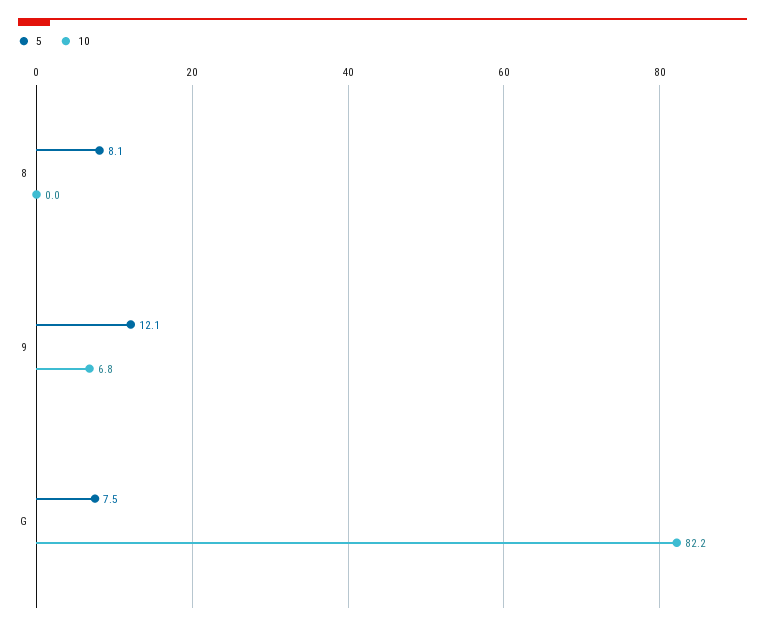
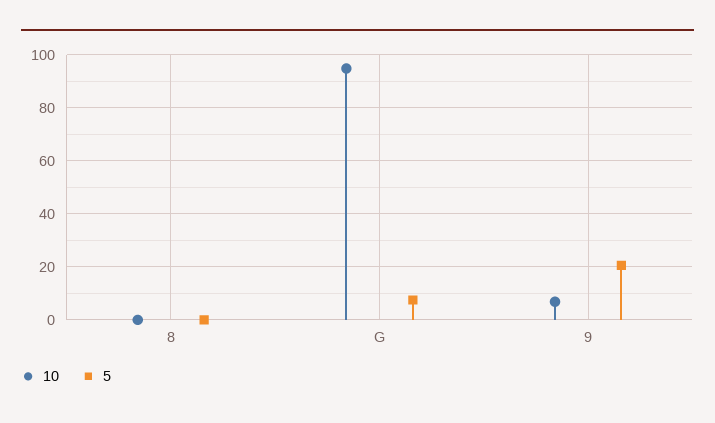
  {
    "5": {
-     "8": 8.1,
+     "8": 0,
-     "9": 12.1,
+     "9": 20,
      "G": 7.5
    },
    "10": {
      "8": 0,
      "9": 6.8,
-     "G": 82.2
+     "G": 95
    }
  }

